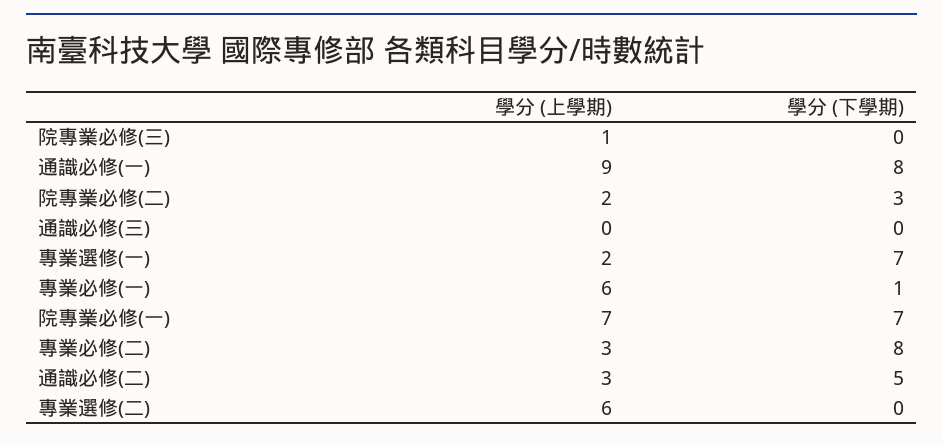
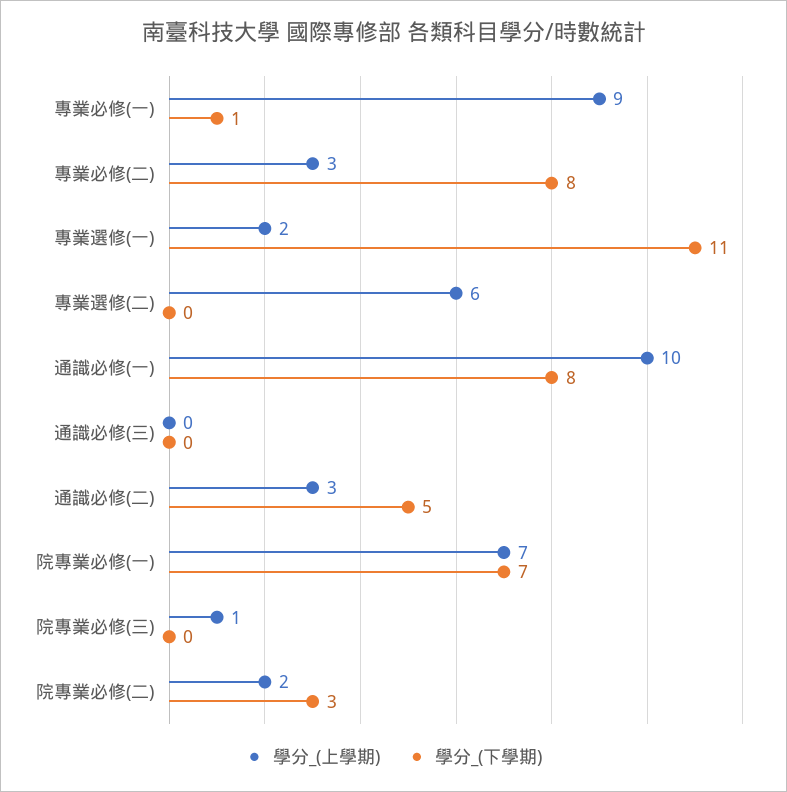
  {
    "學分 (上學期)": {
      "院專業必修(三)": 1,
-     "通識必修(一)": 9,
+     "通識必修(一)": 10,
      "院專業必修(二)": 2,
      "通識必修(三)": 0,
      "專業選修(一)": 2,
-     "專業必修(一)": 6,
+     "專業必修(一)": 9,
      "院專業必修(一)": 7,
      "專業必修(二)": 3,
      "通識必修(二)": 3,
      "專業選修(二)": 6
    },
    "學分 (下學期)": {
      "院專業必修(三)": 0,
      "通識必修(一)": 8,
      "院專業必修(二)": 3,
      "通識必修(三)": 0,
-     "專業選修(一)": 7,
+     "專業選修(一)": 11,
      "專業必修(一)": 1,
      "院專業必修(一)": 7,
      "專業必修(二)": 8,
      "通識必修(二)": 5,
      "專業選修(二)": 0
    }
  }

